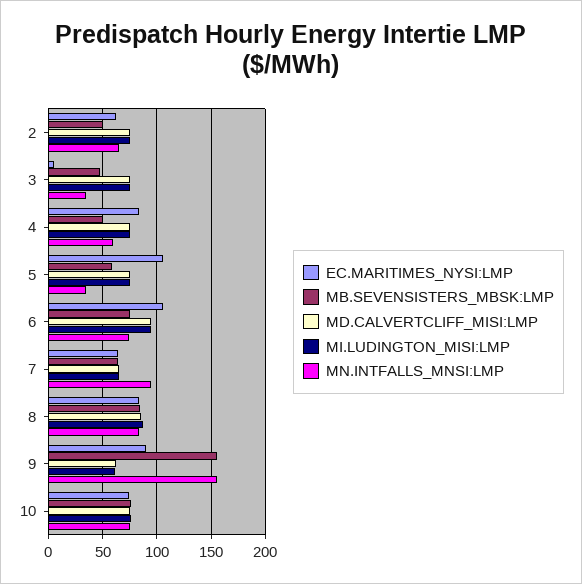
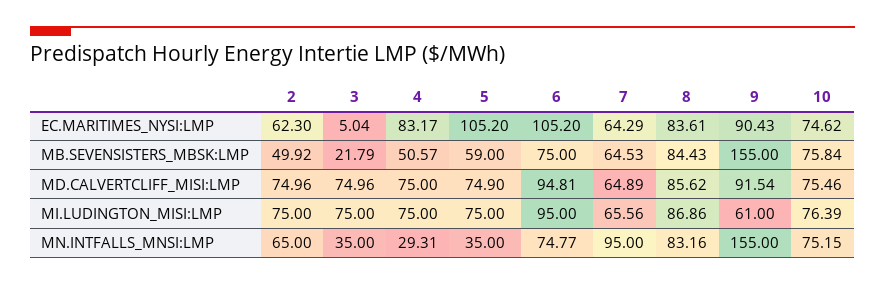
  {
    "EC.MARITIMES_NYSI:LMP": {
      "2": 62.3,
      "3": 5.04,
      "4": 83.17,
      "5": 105.2,
      "6": 105.2,
      "7": 64.29,
      "8": 83.61,
      "9": 90.43,
      "10": 74.62
    },
    "MB.SEVENSISTERS_MBSK:LMP": {
      "2": 49.92,
-     "3": 50,
+     "3": 21.79,
      "4": 50.57,
      "5": 59,
      "6": 75,
      "7": 64.53,
      "8": 84.43,
      "9": 155,
      "10": 75.84
    },
    "MD.CALVERTCLIFF_MISI:LMP": {
      "2": 74.96,
      "3": 74.96,
      "4": 75,
      "5": 74.9,
      "6": 94.81,
      "7": 64.89,
      "8": 85.62,
-     "9": 60,
+     "9": 91.54,
      "10": 75.46
    },
    "MI.LUDINGTON_MISI:LMP": {
      "2": 75,
      "3": 75,
      "4": 75,
      "5": 75,
      "6": 95,
      "7": 65.56,
      "8": 86.86,
      "9": 61,
      "10": 76.39
    },
    "MN.INTFALLS_MNSI:LMP": {
      "2": 65,
      "3": 35,
-     "4": 60,
+     "4": 29.31,
      "5": 35,
      "6": 74.77,
      "7": 95,
      "8": 83.16,
      "9": 155,
      "10": 75.15
    }
  }

